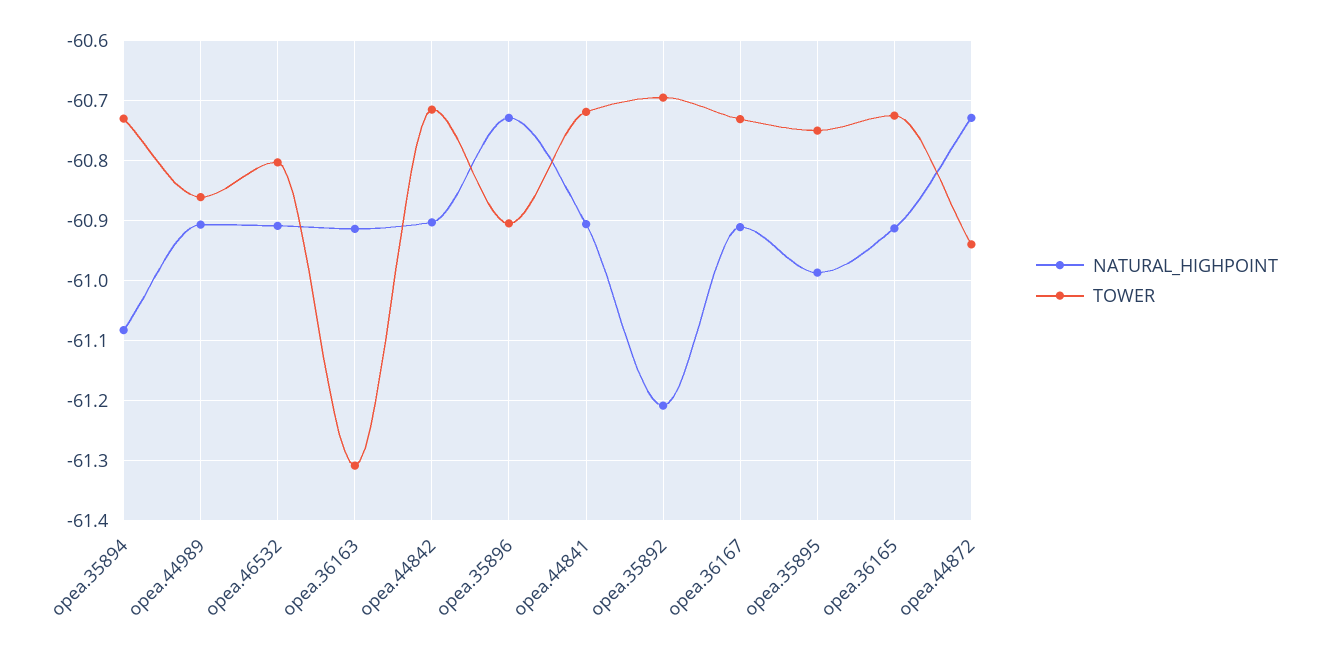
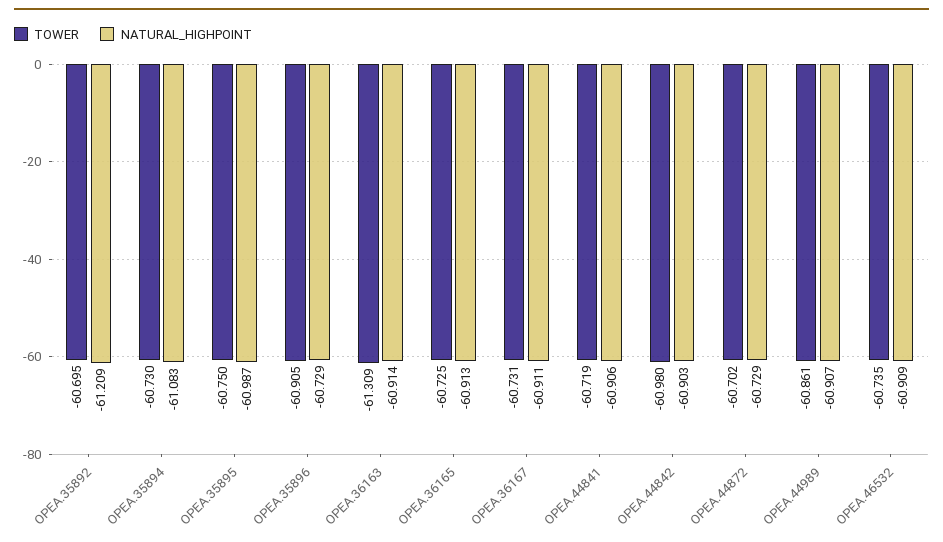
  {
    "NATURAL_HIGHPOINT": {
      "opea.35894": -61.083,
      "opea.44989": -60.907,
      "opea.46532": -60.909,
      "opea.36163": -60.914,
      "opea.44842": -60.903,
      "opea.35896": -60.729,
      "opea.44841": -60.906,
      "opea.35892": -61.209,
      "opea.36167": -60.911,
      "opea.35895": -60.987,
      "opea.36165": -60.913,
      "opea.44872": -60.729
    },
    "TOWER": {
      "opea.35894": -60.73,
      "opea.44989": -60.861,
-     "opea.46532": -60.8,
+     "opea.46532": -60.735,
      "opea.36163": -61.309,
-     "opea.44842": -60.72,
+     "opea.44842": -60.98,
      "opea.35896": -60.905,
      "opea.44841": -60.719,
      "opea.35892": -60.695,
      "opea.36167": -60.731,
      "opea.35895": -60.75,
      "opea.36165": -60.725,
-     "opea.44872": -60.94
+     "opea.44872": -60.702
    }
  }

